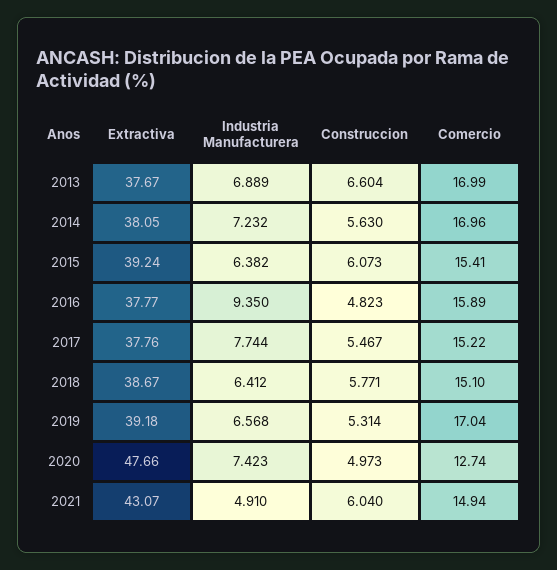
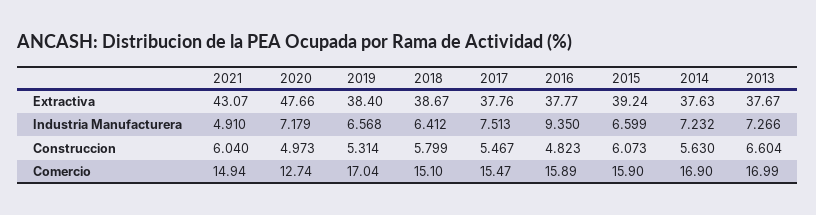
  {
    "Extractiva": {
      "2013": 37.67,
-     "2014": 38.05,
+     "2014": 37.63,
      "2015": 39.24,
      "2016": 37.77,
      "2017": 37.76,
      "2018": 38.67,
-     "2019": 39.18,
+     "2019": 38.4,
      "2020": 47.66,
      "2021": 43.07
    },
    "Industria Manufacturera": {
-     "2013": 6.889,
+     "2013": 7.266,
      "2014": 7.232,
-     "2015": 6.382,
+     "2015": 6.599,
      "2016": 9.35,
-     "2017": 7.744,
+     "2017": 7.513,
      "2018": 6.412,
      "2019": 6.568,
-     "2020": 7.423,
+     "2020": 7.179,
      "2021": 4.91
    },
    "Construccion": {
      "2013": 6.604,
      "2014": 5.63,
      "2015": 6.073,
      "2016": 4.823,
      "2017": 5.467,
-     "2018": 5.771,
+     "2018": 5.799,
      "2019": 5.314,
      "2020": 4.973,
      "2021": 6.04
    },
    "Comercio": {
      "2013": 16.99,
-     "2014": 16.96,
+     "2014": 16.9,
-     "2015": 15.41,
+     "2015": 15.9,
      "2016": 15.89,
-     "2017": 15.22,
+     "2017": 15.47,
      "2018": 15.1,
      "2019": 17.04,
      "2020": 12.74,
      "2021": 14.94
    }
  }

